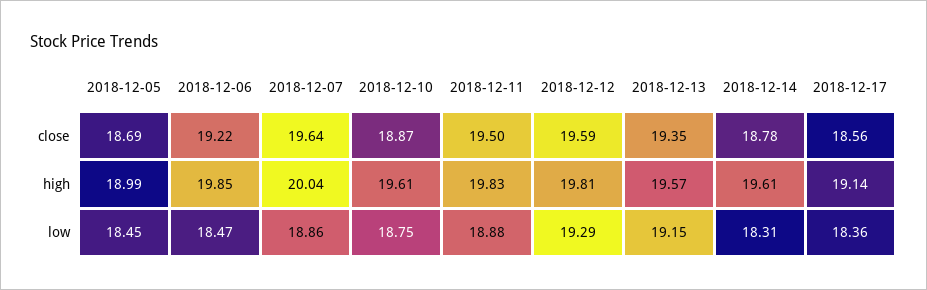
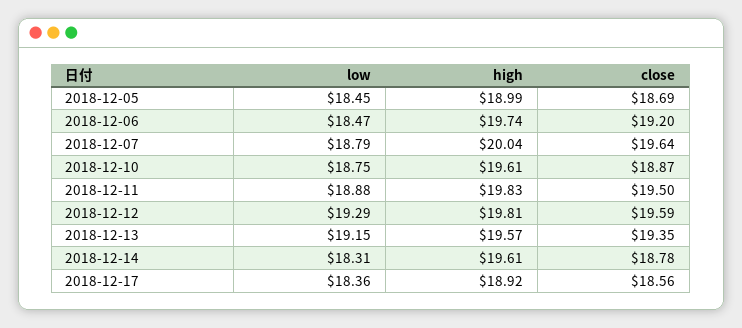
  {
    "2018-12-05": {
      "close": 18.69,
      "high": 18.99,
      "low": 18.45
    },
    "2018-12-06": {
-     "close": 19.22,
+     "close": 19.2,
-     "high": 19.85,
+     "high": 19.74,
      "low": 18.47
    },
    "2018-12-07": {
      "close": 19.64,
      "high": 20.04,
-     "low": 18.86
+     "low": 18.79
    },
    "2018-12-10": {
      "close": 18.87,
      "high": 19.61,
      "low": 18.75
    },
    "2018-12-11": {
      "close": 19.5,
      "high": 19.83,
      "low": 18.88
    },
    "2018-12-12": {
      "close": 19.59,
      "high": 19.81,
      "low": 19.29
    },
    "2018-12-13": {
      "close": 19.35,
      "high": 19.57,
      "low": 19.15
    },
    "2018-12-14": {
      "close": 18.78,
      "high": 19.61,
      "low": 18.31
    },
    "2018-12-17": {
      "close": 18.56,
-     "high": 19.14,
+     "high": 18.92,
      "low": 18.36
    }
  }

